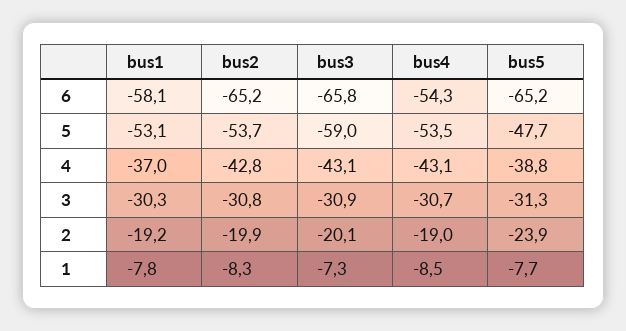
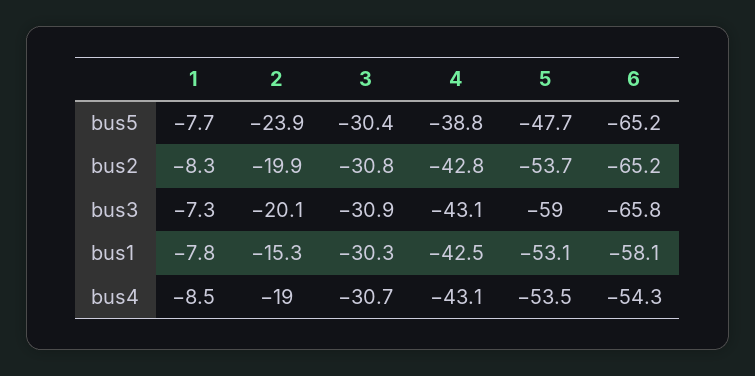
  {
    "bus1": {
      "6": -58.1,
      "5": -53.1,
-     "4": -37,
+     "4": -42.5,
      "3": -30.3,
-     "2": -19.2,
+     "2": -15.3,
      "1": -7.8
    },
    "bus2": {
      "6": -65.2,
      "5": -53.7,
      "4": -42.8,
      "3": -30.8,
      "2": -19.9,
      "1": -8.3
    },
    "bus3": {
      "6": -65.8,
      "5": -59,
      "4": -43.1,
      "3": -30.9,
      "2": -20.1,
      "1": -7.3
    },
    "bus4": {
      "6": -54.3,
      "5": -53.5,
      "4": -43.1,
      "3": -30.7,
      "2": -19,
      "1": -8.5
    },
    "bus5": {
      "6": -65.2,
      "5": -47.7,
      "4": -38.8,
-     "3": -31.3,
+     "3": -30.4,
      "2": -23.9,
      "1": -7.7
    }
  }

